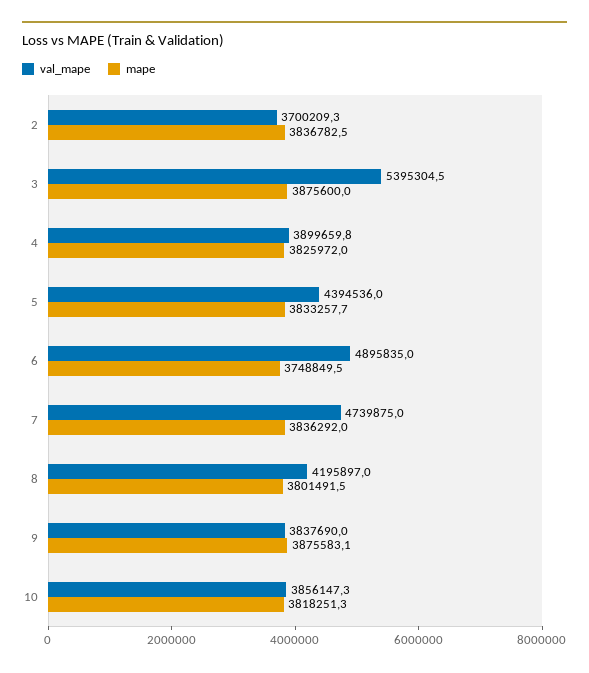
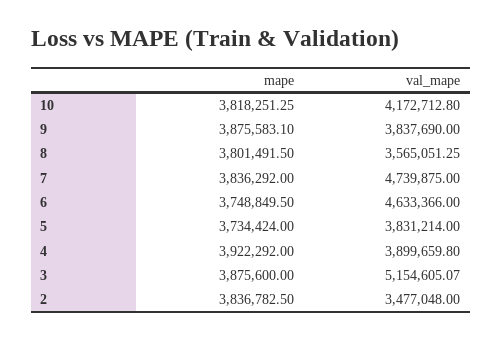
  {
    "val_mape": {
-     "2": 3700209.3,
+     "2": 3477048,
-     "3": 5395304.5,
+     "3": 5154605.07,
      "4": 3899659.8,
-     "5": 4394536,
+     "5": 3831214,
-     "6": 4895835,
+     "6": 4633366,
      "7": 4739875,
-     "8": 4195897,
+     "8": 3565051.25,
      "9": 3837690,
-     "10": 3856147.3
+     "10": 4172712.8
    },
    "mape": {
      "2": 3836782.5,
      "3": 3875600,
-     "4": 3825972,
+     "4": 3922292,
-     "5": 3833257.7,
+     "5": 3734424,
      "6": 3748849.5,
      "7": 3836292,
      "8": 3801491.5,
      "9": 3875583.1,
      "10": 3818251.25
    }
  }

